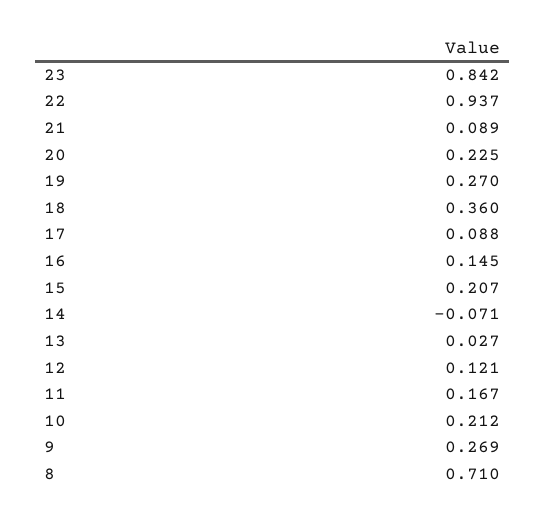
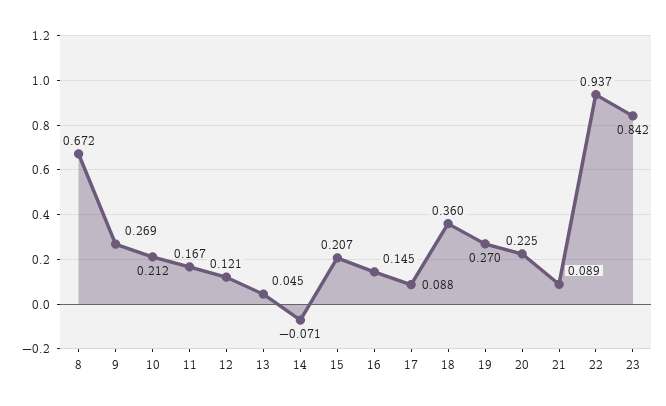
  {
    "23": 0.842,
    "22": 0.937,
    "21": 0.089,
    "20": 0.225,
    "19": 0.27,
    "18": 0.36,
    "17": 0.088,
    "16": 0.145,
    "15": 0.207,
    "14": -0.071,
-   "13": 0.027,
+   "13": 0.045,
    "12": 0.121,
    "11": 0.167,
    "10": 0.212,
    "9": 0.269,
-   "8": 0.71
+   "8": 0.672
  }

